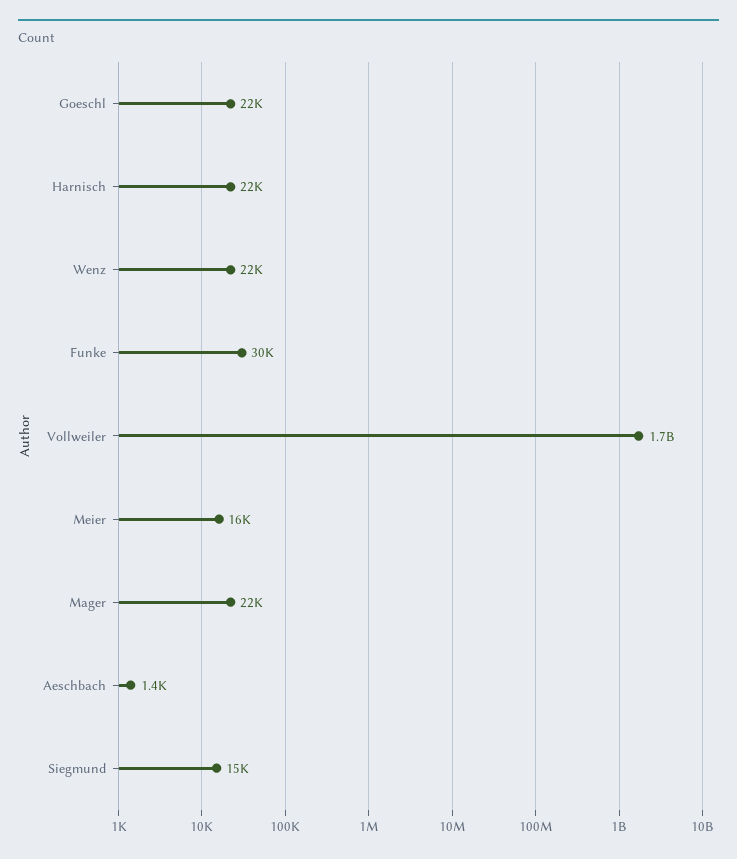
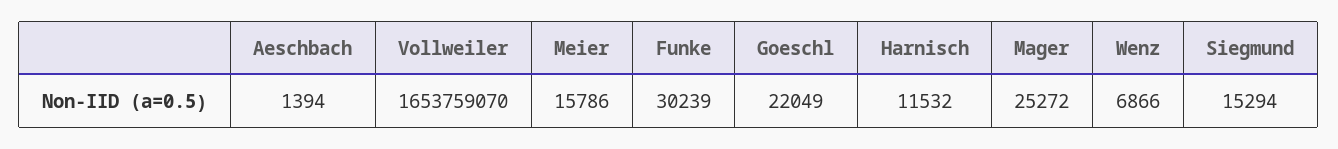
  {
    "Goeschl": 22049,
-   "Harnisch": 22000,
+   "Harnisch": 11532,
-   "Wenz": 22000,
+   "Wenz": 6866,
    "Funke": 30239,
    "Vollweiler": 1653759070,
    "Meier": 15786,
-   "Mager": 22000,
+   "Mager": 25272,
    "Aeschbach": 1394,
    "Siegmund": 15294
  }

